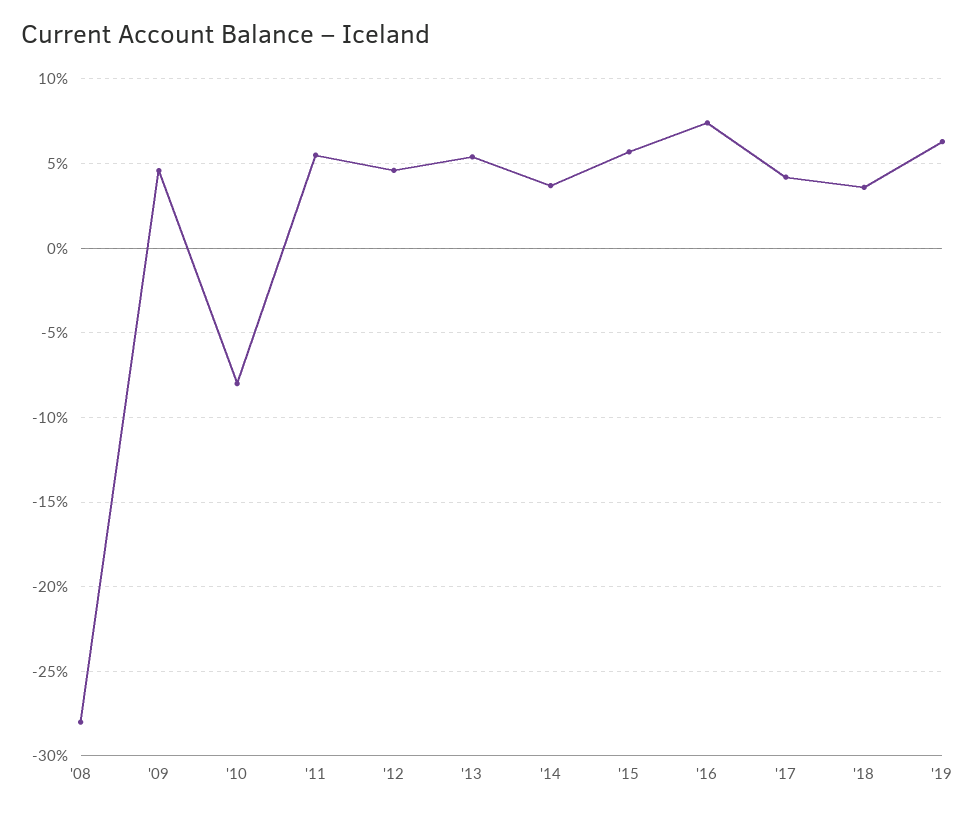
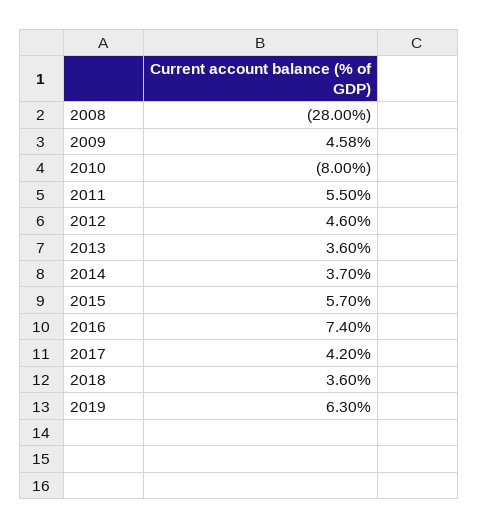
  {
    "'08": -28,
    "'09": 4.58,
    "'10": -8,
    "'11": 5.5,
    "'12": 4.6,
-   "'13": 5.5,
+   "'13": 3.6,
    "'14": 3.7,
    "'15": 5.7,
    "'16": 7.4,
    "'17": 4.2,
    "'18": 3.6,
    "'19": 6.3
  }

